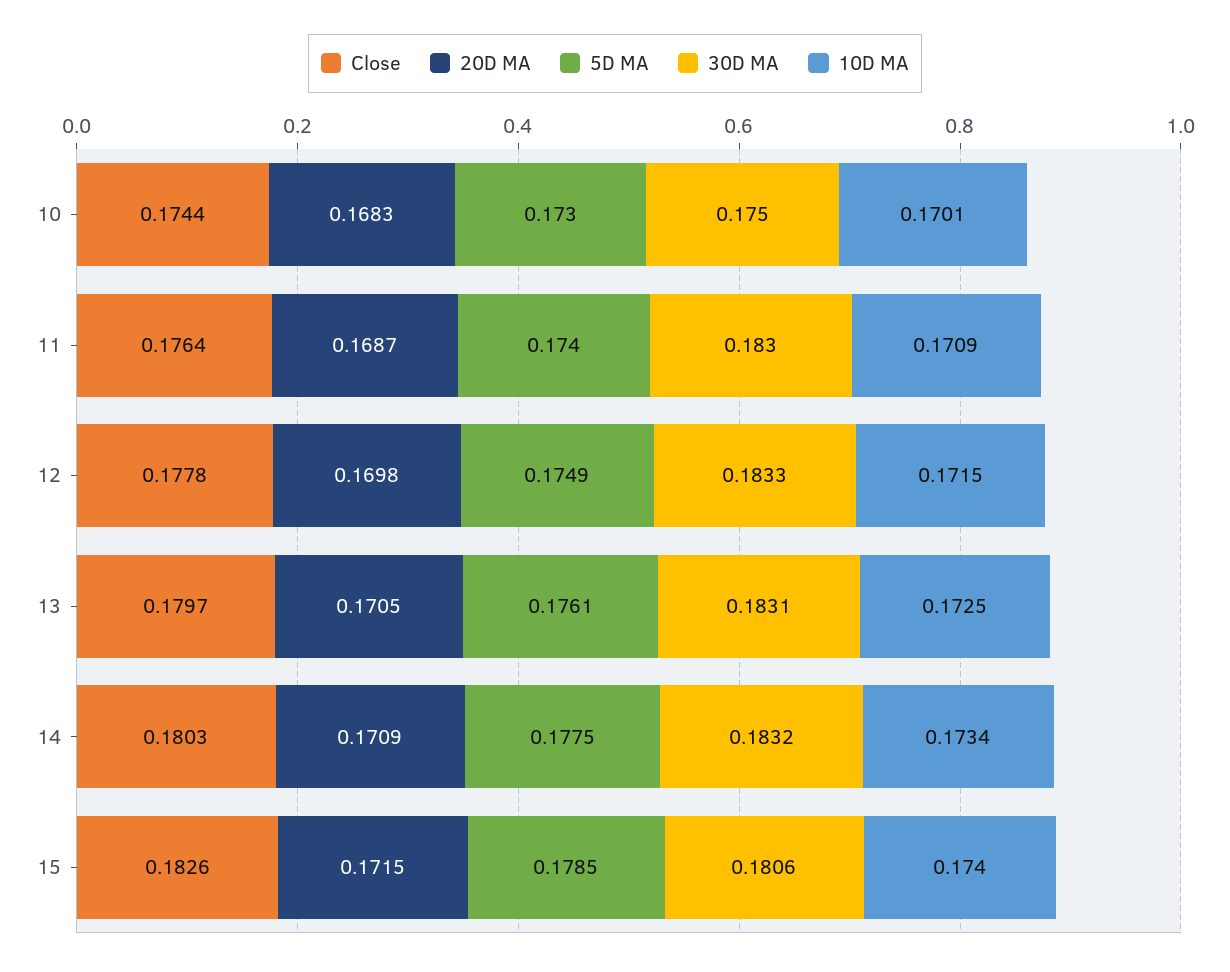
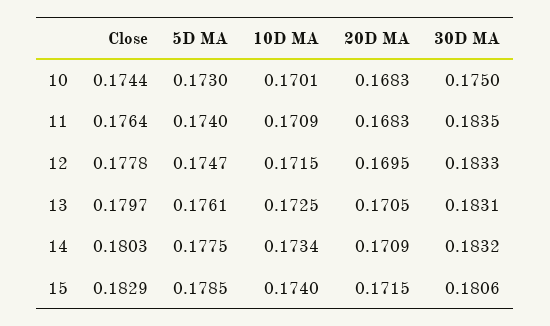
  {
    "Close": {
      "10": 0.1744,
      "11": 0.1764,
      "12": 0.1778,
      "13": 0.1797,
      "14": 0.1803,
-     "15": 0.1826
+     "15": 0.1829
    },
    "20D MA": {
      "10": 0.1683,
-     "11": 0.1687,
+     "11": 0.1683,
-     "12": 0.1698,
+     "12": 0.1695,
      "13": 0.1705,
      "14": 0.1709,
      "15": 0.1715
    },
    "5D MA": {
      "10": 0.173,
      "11": 0.174,
-     "12": 0.1749,
+     "12": 0.1747,
      "13": 0.1761,
      "14": 0.1775,
      "15": 0.1785
    },
    "30D MA": {
      "10": 0.175,
-     "11": 0.183,
+     "11": 0.1835,
      "12": 0.1833,
      "13": 0.1831,
      "14": 0.1832,
      "15": 0.1806
    },
    "10D MA": {
      "10": 0.1701,
      "11": 0.1709,
      "12": 0.1715,
      "13": 0.1725,
      "14": 0.1734,
      "15": 0.174
    }
  }

